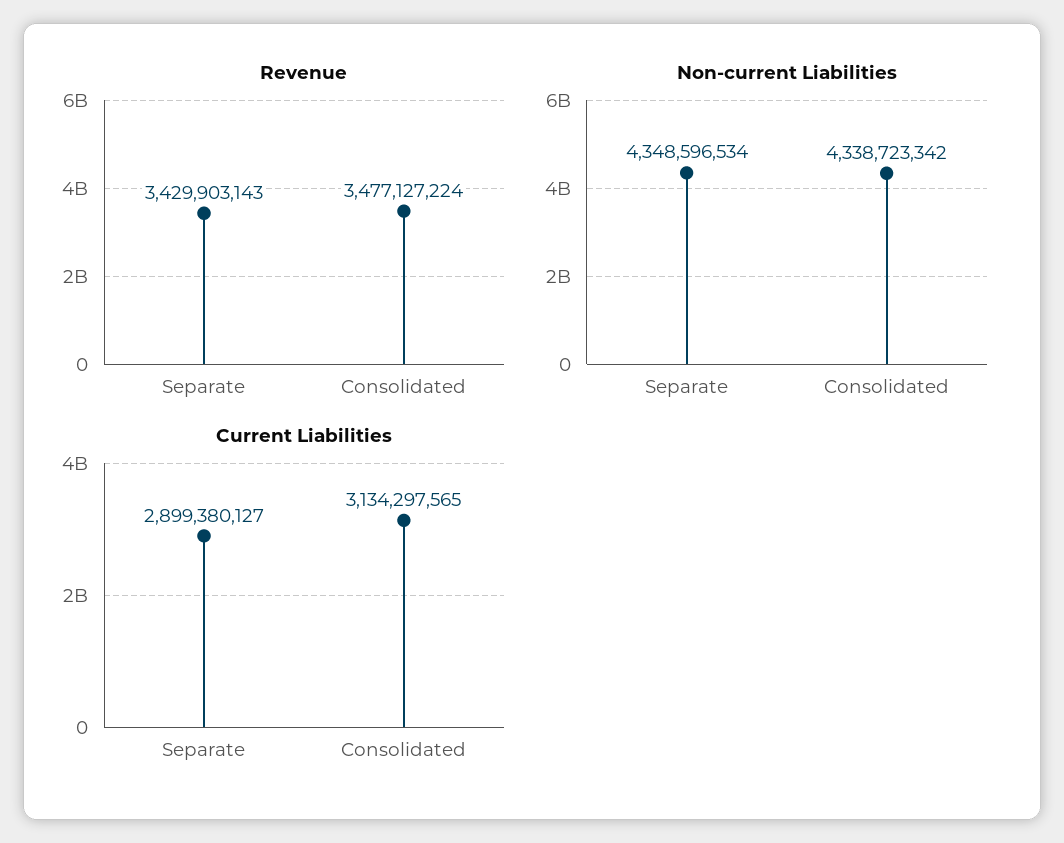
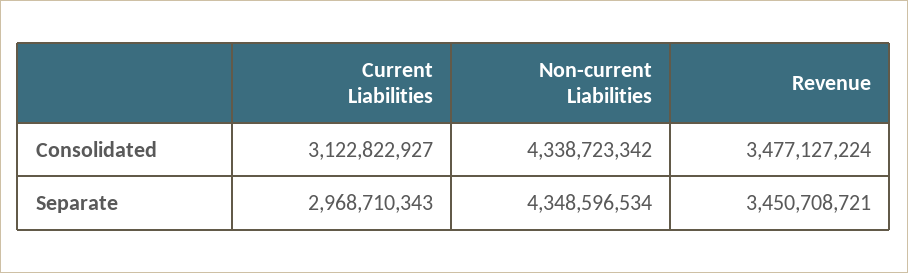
  {
    "Revenue": {
-     "Separate": 3429903143,
+     "Separate": 3450708721,
      "Consolidated": 3477127224
    },
    "Non-current Liabilities": {
      "Separate": 4348596534,
      "Consolidated": 4338723342
    },
    "Current Liabilities": {
-     "Separate": 2899380127,
+     "Separate": 2968710343,
-     "Consolidated": 3134297565
+     "Consolidated": 3122822927
    }
  }

